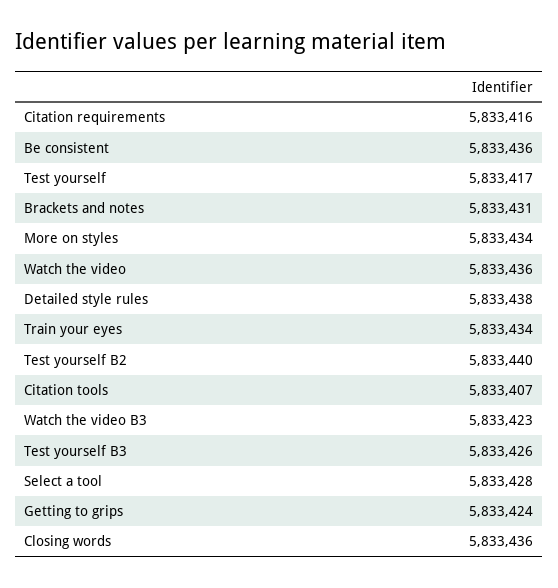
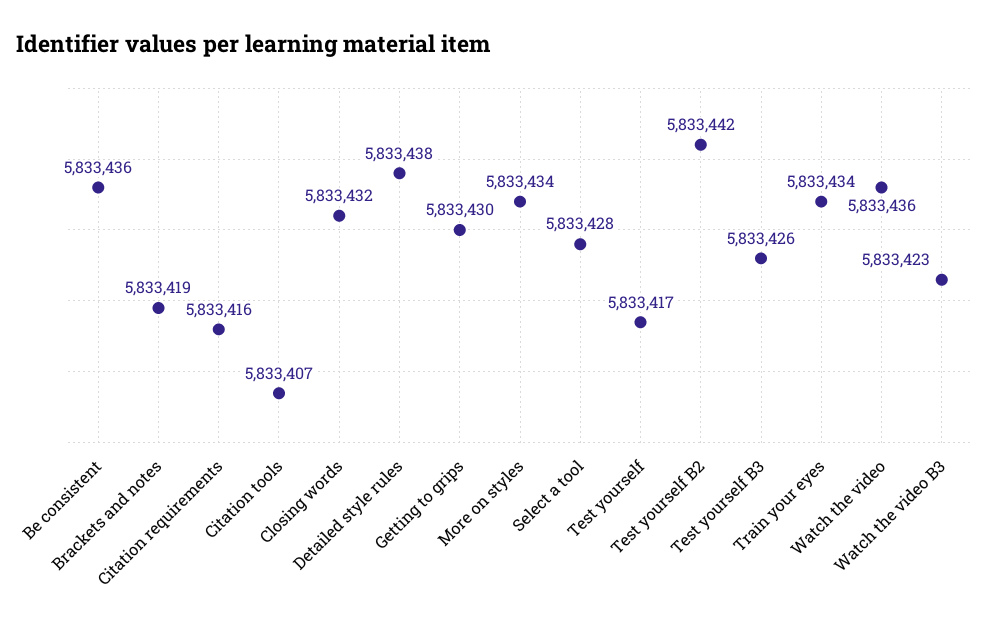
  {
    "Citation requirements": 5833416,
    "Be consistent": 5833436,
    "Test yourself": 5833417,
-   "Brackets and notes": 5833431,
+   "Brackets and notes": 5833419,
    "More on styles": 5833434,
    "Watch the video": 5833436,
    "Detailed style rules": 5833438,
    "Train your eyes": 5833434,
-   "Test yourself B2": 5833440,
+   "Test yourself B2": 5833442,
    "Citation tools": 5833407,
    "Watch the video B3": 5833423,
    "Test yourself B3": 5833426,
    "Select a tool": 5833428,
-   "Getting to grips": 5833424,
+   "Getting to grips": 5833430,
-   "Closing words": 5833436
+   "Closing words": 5833432
  }

